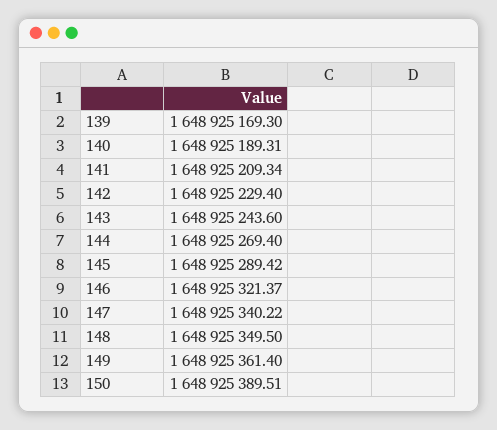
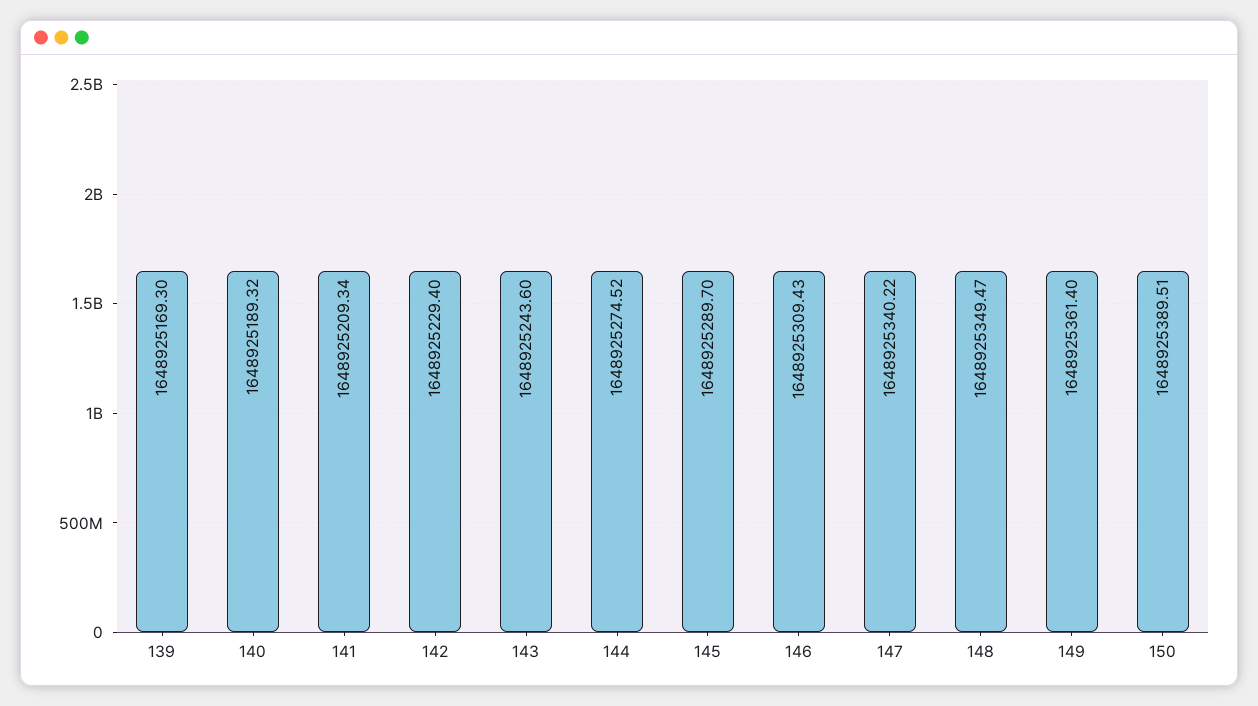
  {
    "139": 1648925169.3,
-   "140": 1648925189.31,
+   "140": 1648925189.32,
    "141": 1648925209.34,
    "142": 1648925229.4,
    "143": 1648925243.6,
-   "144": 1648925269.4,
+   "144": 1648925274.52,
-   "145": 1648925289.42,
+   "145": 1648925289.7,
-   "146": 1648925321.37,
+   "146": 1648925309.43,
    "147": 1648925340.22,
-   "148": 1648925349.5,
+   "148": 1648925349.47,
    "149": 1648925361.4,
    "150": 1648925389.51
  }

